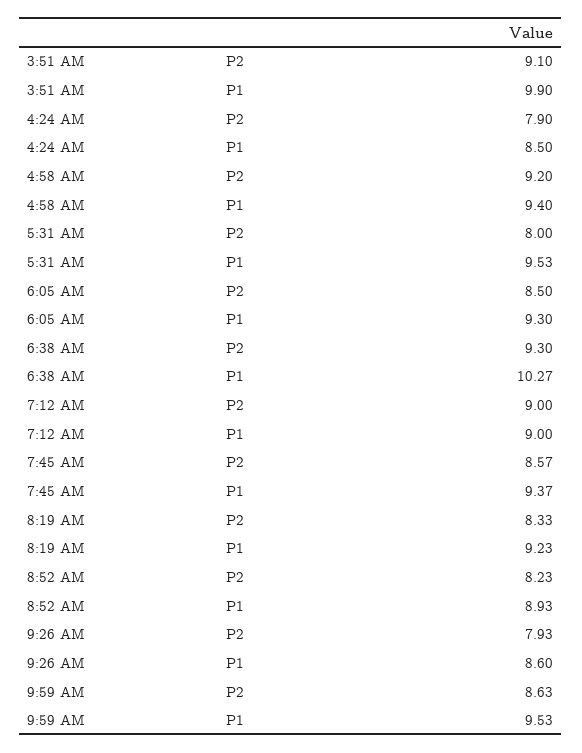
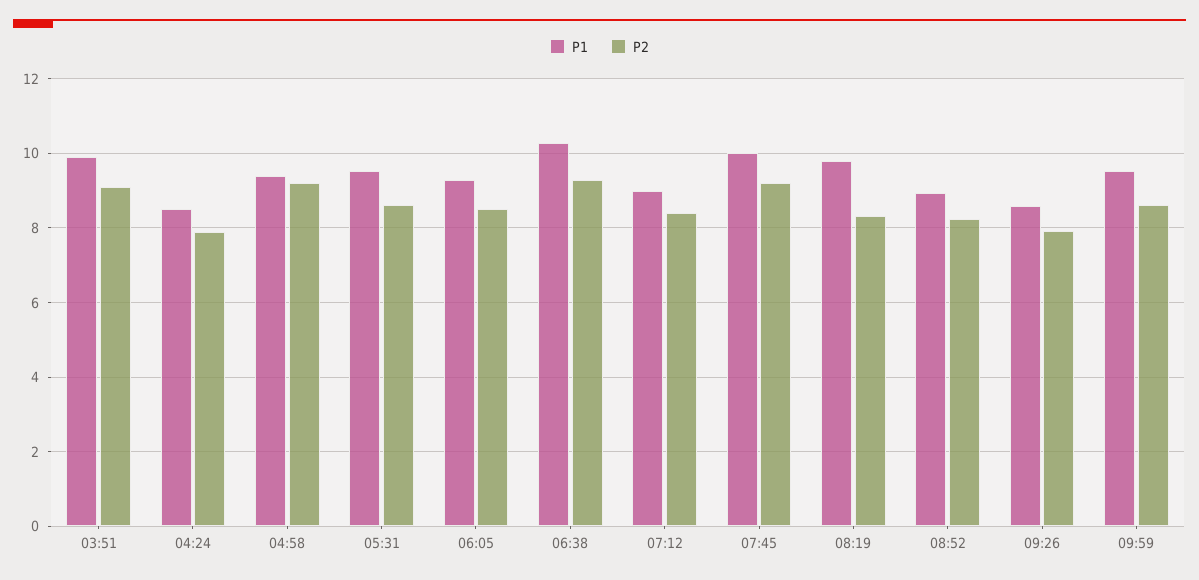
  {
    "P2": {
      "3:51 AM": 9.1,
      "4:24 AM": 7.9,
      "4:58 AM": 9.2,
-     "5:31 AM": 8,
+     "5:31 AM": 8.6,
      "6:05 AM": 8.5,
      "6:38 AM": 9.3,
-     "7:12 AM": 9,
+     "7:12 AM": 8.4,
-     "7:45 AM": 8.57,
+     "7:45 AM": 9.2,
      "8:19 AM": 8.33,
      "8:52 AM": 8.23,
      "9:26 AM": 7.93,
      "9:59 AM": 8.63
    },
    "P1": {
      "3:51 AM": 9.9,
      "4:24 AM": 8.5,
      "4:58 AM": 9.4,
      "5:31 AM": 9.53,
      "6:05 AM": 9.3,
      "6:38 AM": 10.27,
      "7:12 AM": 9,
-     "7:45 AM": 9.37,
+     "7:45 AM": 10,
-     "8:19 AM": 9.23,
+     "8:19 AM": 9.8,
      "8:52 AM": 8.93,
      "9:26 AM": 8.6,
      "9:59 AM": 9.53
    }
  }

